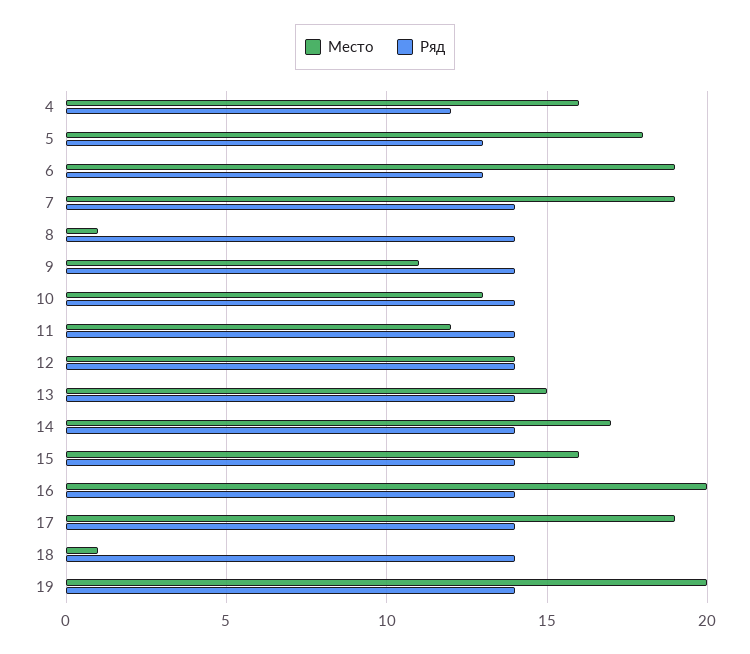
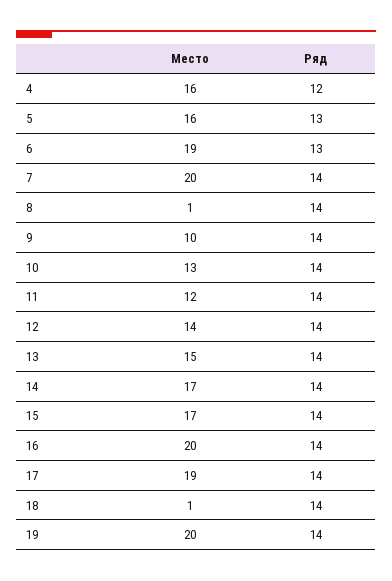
  {
    "Место": {
      "4": 16,
-     "5": 18,
+     "5": 16,
      "6": 19,
-     "7": 19,
+     "7": 20,
      "8": 1,
-     "9": 11,
+     "9": 10,
      "10": 13,
      "11": 12,
      "12": 14,
      "13": 15,
      "14": 17,
-     "15": 16,
+     "15": 17,
      "16": 20,
      "17": 19,
      "18": 1,
      "19": 20
    },
    "Ряд": {
      "4": 12,
      "5": 13,
      "6": 13,
      "7": 14,
      "8": 14,
      "9": 14,
      "10": 14,
      "11": 14,
      "12": 14,
      "13": 14,
      "14": 14,
      "15": 14,
      "16": 14,
      "17": 14,
      "18": 14,
      "19": 14
    }
  }

